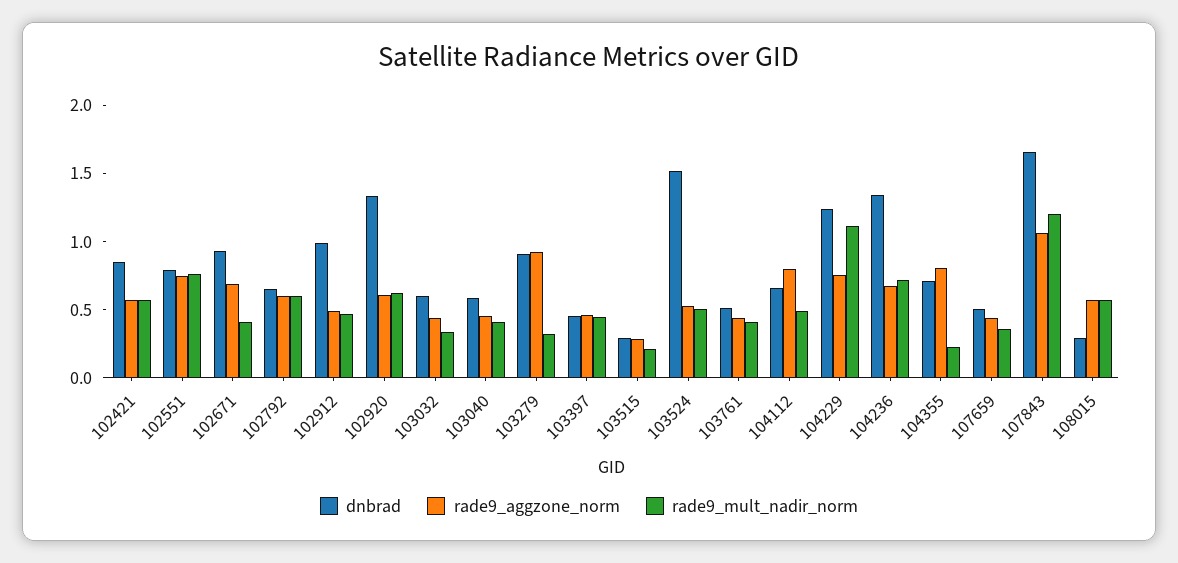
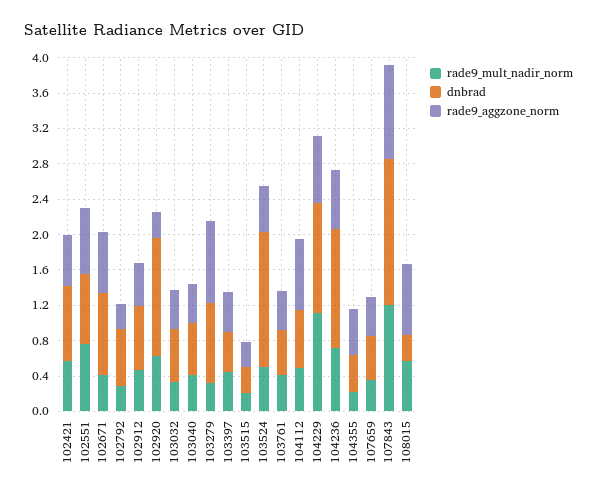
  {
    "dnbrad": {
      "102421": 0.9,
      "102551": 0.8,
      "102671": 0.9,
      "102792": 0.7,
-     "102912": 1,
+     "102912": 0.7,
      "102920": 1.3,
      "103032": 0.6,
      "103040": 0.6,
      "103279": 0.9,
      "103397": 0.5,
      "103515": 0.3,
      "103524": 1.5,
      "103761": 0.5,
      "104112": 0.7,
      "104229": 1.2,
      "104236": 1.3,
-     "104355": 0.7,
+     "104355": 0.4,
      "107659": 0.5,
      "107843": 1.7,
      "108015": 0.3
    },
    "rade9_aggzone_norm": {
      "102421": 0.6,
      "102551": 0.7,
      "102671": 0.7,
-     "102792": 0.6,
+     "102792": 0.3,
      "102912": 0.5,
-     "102920": 0.6,
+     "102920": 0.3,
      "103032": 0.4,
      "103040": 0.5,
      "103279": 0.9,
      "103397": 0.5,
      "103515": 0.3,
      "103524": 0.5,
      "103761": 0.4,
      "104112": 0.8,
      "104229": 0.8,
      "104236": 0.7,
-     "104355": 0.8,
+     "104355": 0.5,
      "107659": 0.4,
      "107843": 1.1,
-     "108015": 0.6
+     "108015": 0.8
    },
    "rade9_mult_nadir_norm": {
      "102421": 0.6,
      "102551": 0.8,
      "102671": 0.4,
-     "102792": 0.6,
+     "102792": 0.3,
      "102912": 0.5,
      "102920": 0.6,
      "103032": 0.3,
      "103040": 0.4,
      "103279": 0.3,
      "103397": 0.4,
      "103515": 0.2,
      "103524": 0.5,
      "103761": 0.4,
      "104112": 0.5,
      "104229": 1.1,
      "104236": 0.7,
      "104355": 0.2,
      "107659": 0.4,
      "107843": 1.2,
      "108015": 0.6
    }
  }

